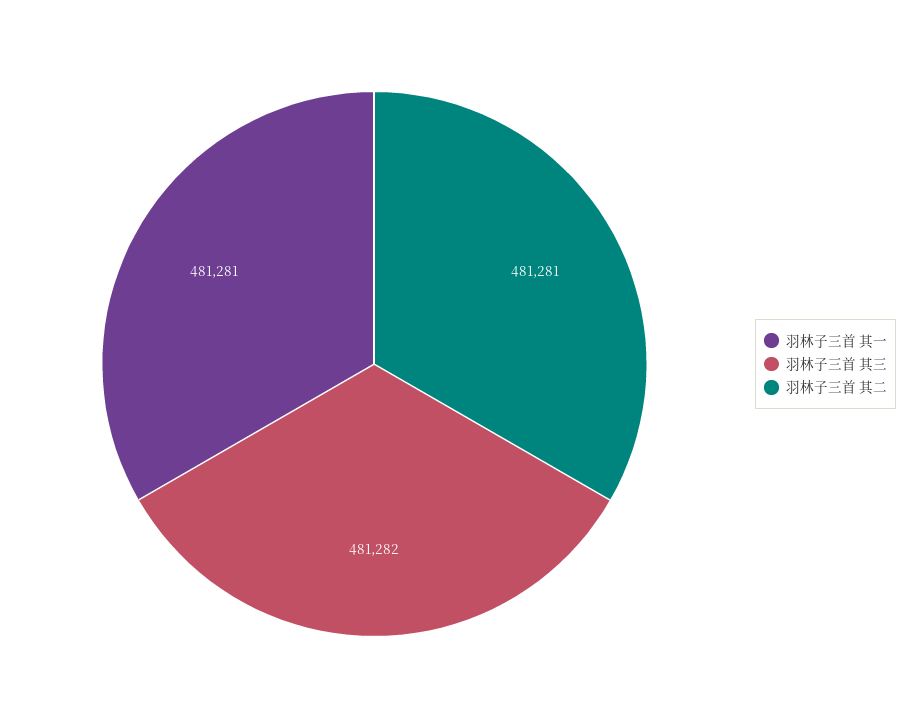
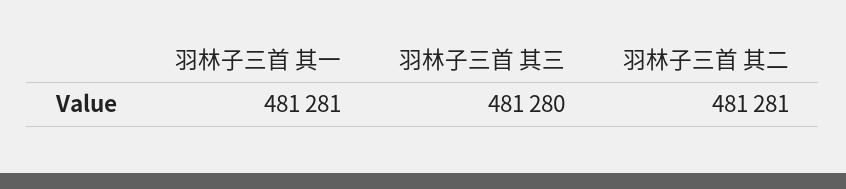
  {
    "羽林子三首 其一": 481281,
-   "羽林子三首 其三": 481282,
+   "羽林子三首 其三": 481280,
    "羽林子三首 其二": 481281
  }

